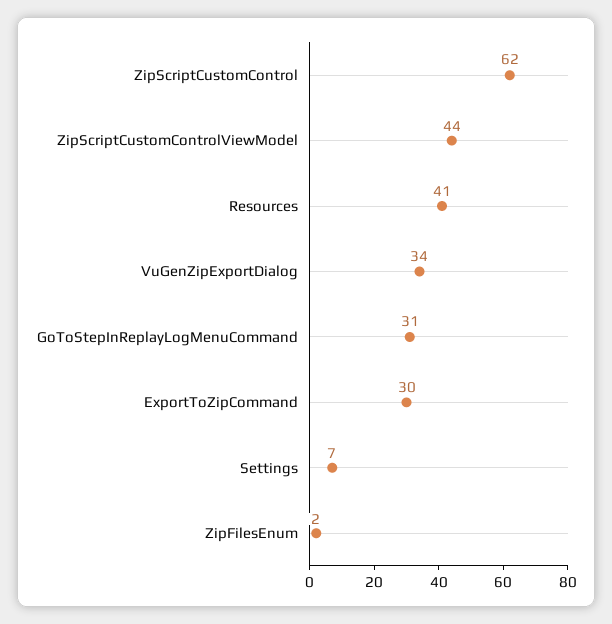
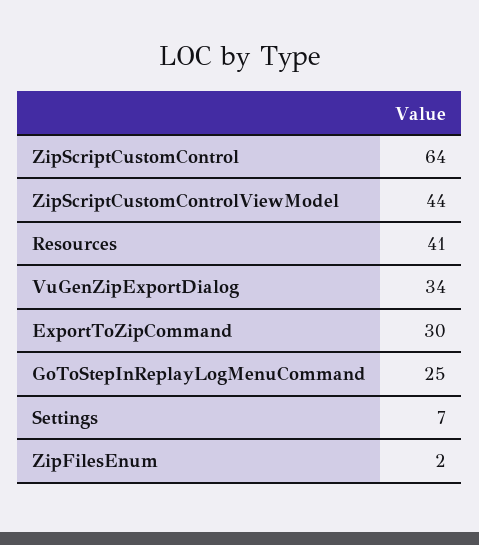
  {
-   "ZipScriptCustomControl": 62,
+   "ZipScriptCustomControl": 64,
    "ZipScriptCustomControlViewModel": 44,
    "Resources": 41,
    "VuGenZipExportDialog": 34,
-   "GoToStepInReplayLogMenuCommand": 31,
+   "GoToStepInReplayLogMenuCommand": 25,
    "ExportToZipCommand": 30,
    "Settings": 7,
    "ZipFilesEnum": 2
  }

